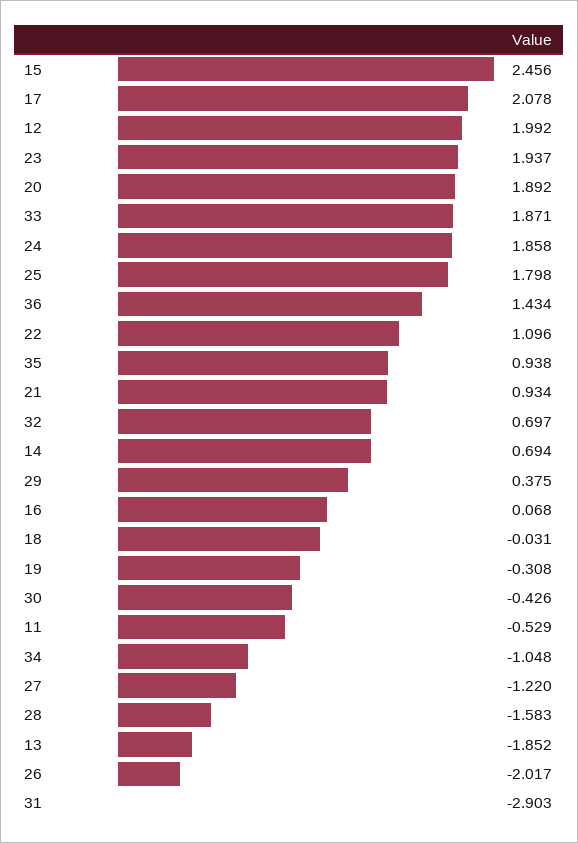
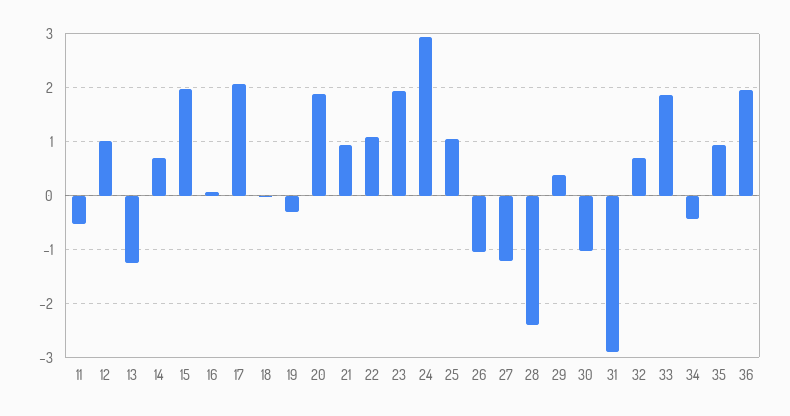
  {
-   "15": 2.456,
+   "15": 2,
    "17": 2.078,
-   "12": 1.992,
+   "12": 1,
    "23": 1.937,
    "20": 1.892,
    "33": 1.871,
-   "24": 1.858,
+   "24": 3,
-   "25": 1.798,
+   "25": 1,
-   "36": 1.434,
+   "36": 2,
    "22": 1.096,
    "35": 0.938,
    "21": 0.934,
    "32": 0.697,
    "14": 0.694,
    "29": 0.375,
    "16": 0.068,
    "18": -0.031,
    "19": -0.308,
-   "30": -0.426,
+   "30": -1,
    "11": -0.529,
-   "34": -1.048,
+   "34": -0.4,
    "27": -1.22,
-   "28": -1.583,
+   "28": -2.4,
-   "13": -1.852,
+   "13": -1.2,
-   "26": -2.017,
+   "26": -1,
    "31": -2.903
  }

